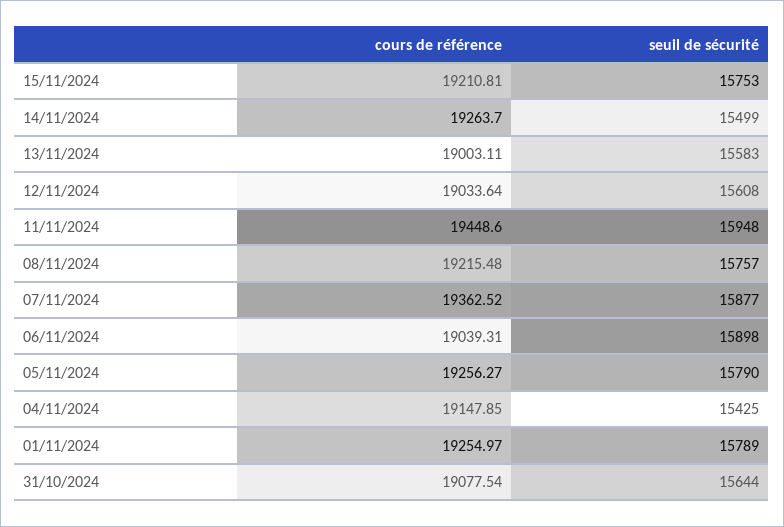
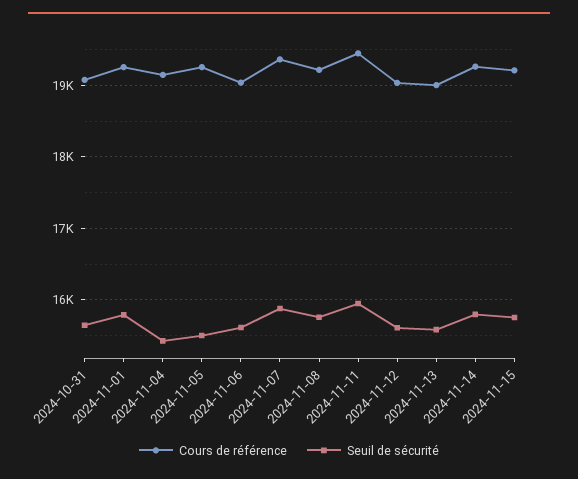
  {
    "cours de référence": {
      "15/11/2024": 19210.81,
      "14/11/2024": 19263.7,
      "13/11/2024": 19003.11,
      "12/11/2024": 19033.64,
      "11/11/2024": 19448.6,
      "08/11/2024": 19215.48,
      "07/11/2024": 19362.52,
      "06/11/2024": 19039.31,
      "05/11/2024": 19256.27,
      "04/11/2024": 19147.85,
      "01/11/2024": 19254.97,
      "31/10/2024": 19077.54
    },
    "seuil de sécurité": {
      "15/11/2024": 15753,
-     "14/11/2024": 15499,
+     "14/11/2024": 15800,
      "13/11/2024": 15583,
      "12/11/2024": 15608,
      "11/11/2024": 15948,
      "08/11/2024": 15757,
      "07/11/2024": 15877,
-     "06/11/2024": 15898,
+     "06/11/2024": 15600,
-     "05/11/2024": 15790,
+     "05/11/2024": 15500,
      "04/11/2024": 15425,
      "01/11/2024": 15789,
      "31/10/2024": 15644
    }
  }

